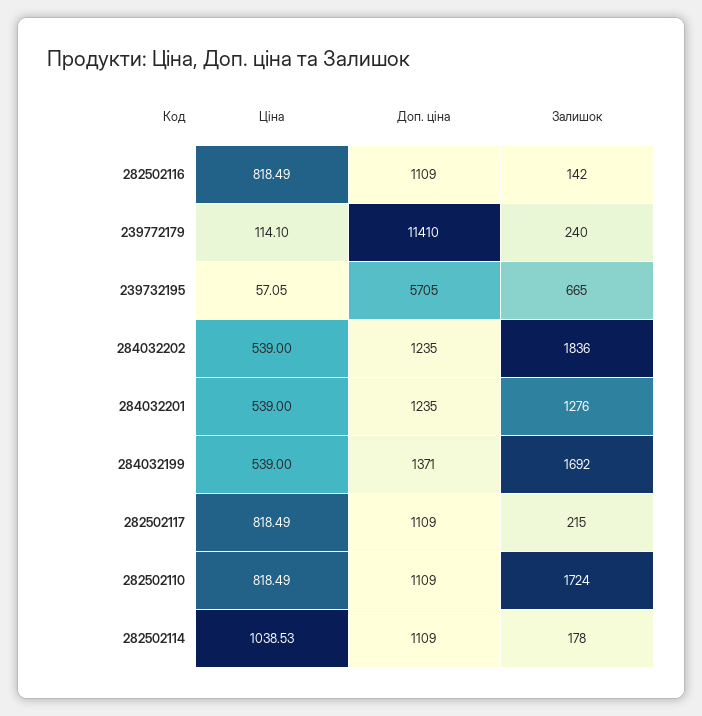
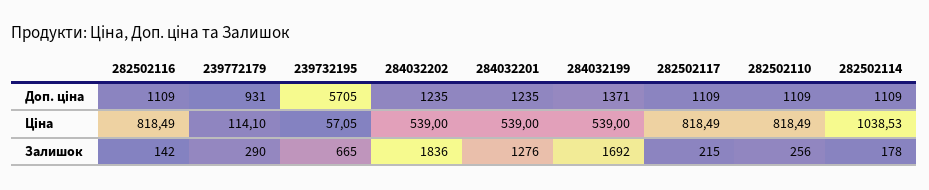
  {
    "Ціна": {
      "282502116": 818.49,
      "239772179": 114.1,
      "239732195": 57.05,
      "284032202": 539,
      "284032201": 539,
      "284032199": 539,
      "282502117": 818.49,
      "282502110": 818.49,
      "282502114": 1038.53
    },
    "Доп. ціна": {
      "282502116": 1109,
-     "239772179": 11410,
+     "239772179": 931,
      "239732195": 5705,
      "284032202": 1235,
      "284032201": 1235,
      "284032199": 1371,
      "282502117": 1109,
      "282502110": 1109,
      "282502114": 1109
    },
    "Залишок": {
      "282502116": 142,
-     "239772179": 240,
+     "239772179": 290,
      "239732195": 665,
      "284032202": 1836,
      "284032201": 1276,
      "284032199": 1692,
      "282502117": 215,
-     "282502110": 1724,
+     "282502110": 256,
      "282502114": 178
    }
  }

